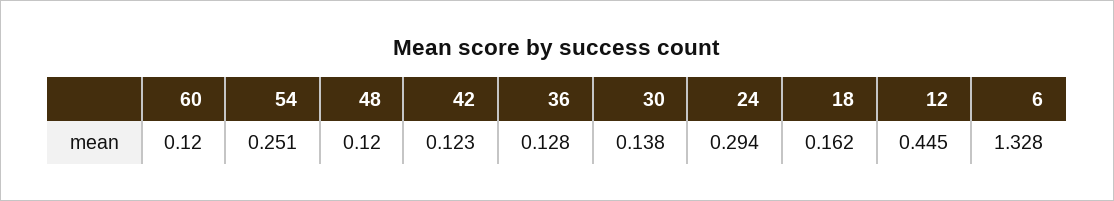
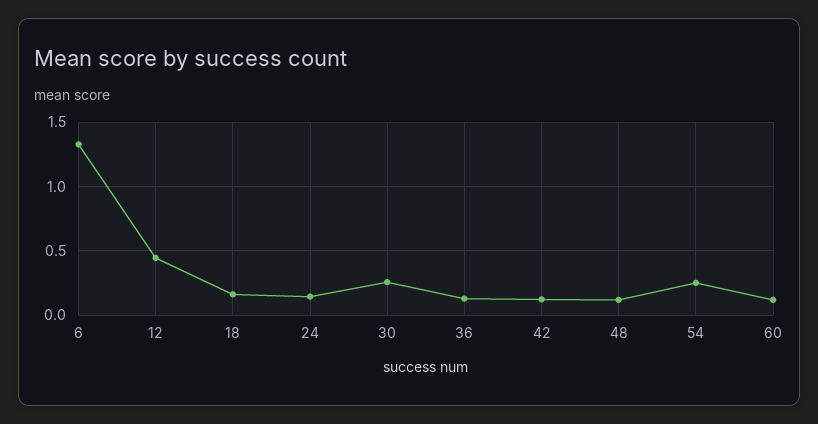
  {
    "60": 0.12,
    "54": 0.251,
    "48": 0.12,
    "42": 0.123,
    "36": 0.128,
-   "30": 0.138,
+   "30": 0.25,
-   "24": 0.294,
+   "24": 0.15,
    "18": 0.162,
    "12": 0.445,
    "6": 1.328
  }

